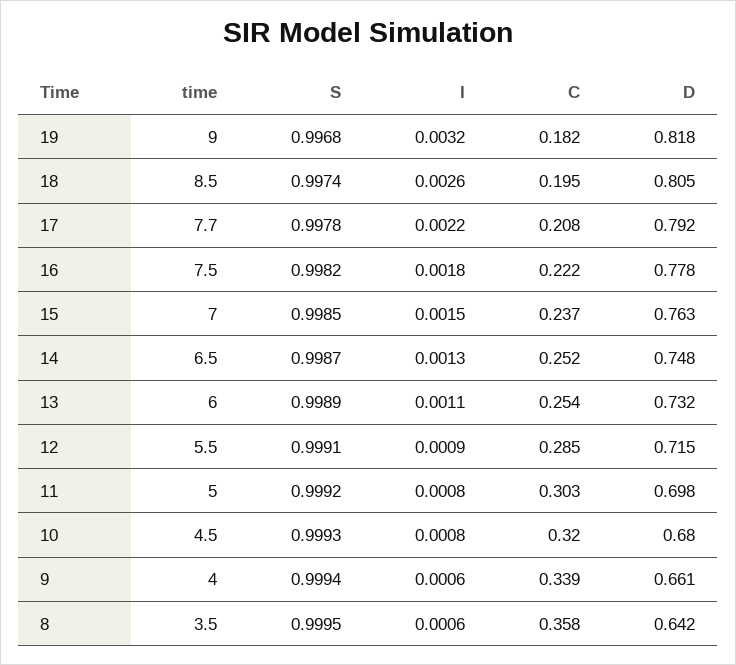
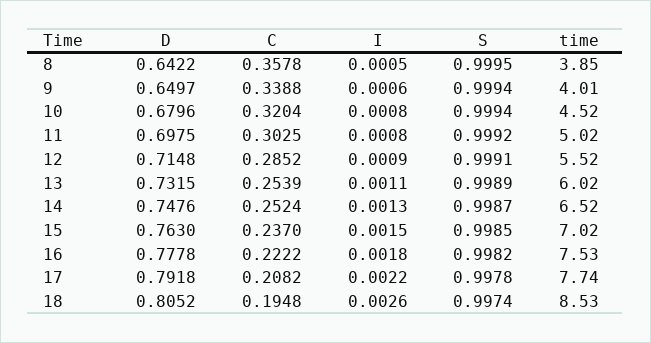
  {
    "time": {
-     "19": 9,
      "18": 8.53,
      "17": 7.74,
      "16": 7.53,
      "15": 7.02,
      "14": 6.52,
      "13": 6.02,
      "12": 5.52,
      "11": 5.02,
      "10": 4.52,
      "9": 4.01,
-     "8": 3.5
+     "8": 3.85
    },
    "S": {
-     "19": 0.9968,
      "18": 0.9974,
      "17": 0.9978,
      "16": 0.9982,
      "15": 0.9985,
      "14": 0.9987,
      "13": 0.9989,
      "12": 0.9991,
      "11": 0.9992,
-     "10": 0.9993,
+     "10": 0.9994,
      "9": 0.9994,
      "8": 0.9995
    },
    "I": {
-     "19": 0.0032,
      "18": 0.0026,
      "17": 0.0022,
      "16": 0.0018,
      "15": 0.0015,
      "14": 0.0013,
      "13": 0.0011,
      "12": 0.0009,
      "11": 0.0008,
      "10": 0.0008,
      "9": 0.0006,
-     "8": 0.0006
+     "8": 0.0005
    },
    "C": {
-     "19": 0.182,
      "18": 0.1948,
      "17": 0.2082,
      "16": 0.2222,
      "15": 0.237,
      "14": 0.2524,
      "13": 0.2539,
      "12": 0.2852,
      "11": 0.3025,
      "10": 0.3204,
      "9": 0.3388,
      "8": 0.3578
    },
    "D": {
-     "19": 0.818,
      "18": 0.8052,
      "17": 0.7918,
      "16": 0.7778,
      "15": 0.763,
      "14": 0.7476,
      "13": 0.7315,
      "12": 0.7148,
      "11": 0.6975,
      "10": 0.6796,
-     "9": 0.661,
+     "9": 0.6497,
      "8": 0.6422
    }
  }

